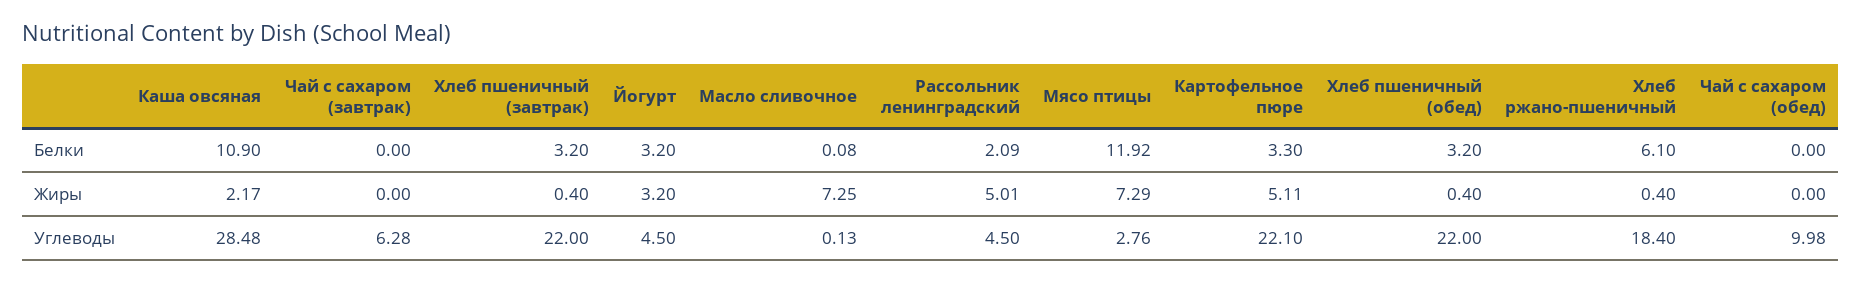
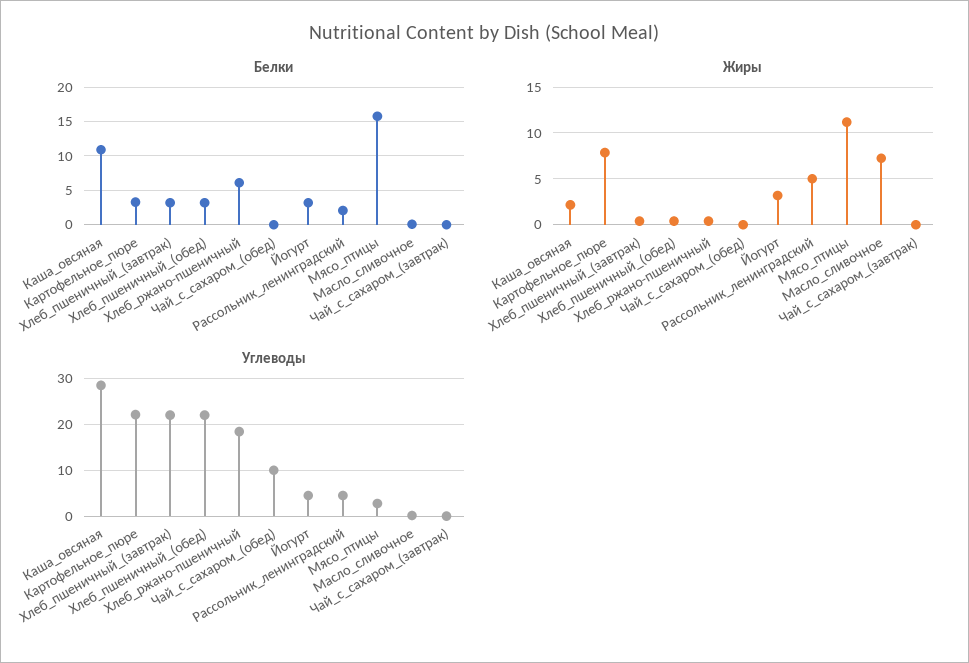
  {
    "Белки": {
      "Каша овсяная": 10.9,
      "Чай с сахаром (завтрак)": 0,
      "Хлеб пшеничный (завтрак)": 3.2,
      "Йогурт": 3.2,
      "Масло сливочное": 0.08,
      "Рассольник ленинградский": 2.09,
-     "Мясо птицы": 11.92,
+     "Мясо птицы": 16,
      "Картофельное пюре": 3.3,
      "Хлеб пшеничный (обед)": 3.2,
      "Хлеб ржано-пшеничный": 6.1,
      "Чай с сахаром (обед)": 0
    },
    "Жиры": {
      "Каша овсяная": 2.17,
      "Чай с сахаром (завтрак)": 0,
      "Хлеб пшеничный (завтрак)": 0.4,
      "Йогурт": 3.2,
      "Масло сливочное": 7.25,
      "Рассольник ленинградский": 5.01,
-     "Мясо птицы": 7.29,
+     "Мясо птицы": 11,
-     "Картофельное пюре": 5.11,
+     "Картофельное пюре": 8,
      "Хлеб пшеничный (обед)": 0.4,
      "Хлеб ржано-пшеничный": 0.4,
      "Чай с сахаром (обед)": 0
    },
    "Углеводы": {
      "Каша овсяная": 28.48,
-     "Чай с сахаром (завтрак)": 6.28,
+     "Чай с сахаром (завтрак)": 0,
      "Хлеб пшеничный (завтрак)": 22,
      "Йогурт": 4.5,
      "Масло сливочное": 0.13,
      "Рассольник ленинградский": 4.5,
      "Мясо птицы": 2.76,
      "Картофельное пюре": 22.1,
      "Хлеб пшеничный (обед)": 22,
      "Хлеб ржано-пшеничный": 18.4,
      "Чай с сахаром (обед)": 9.98
    }
  }

